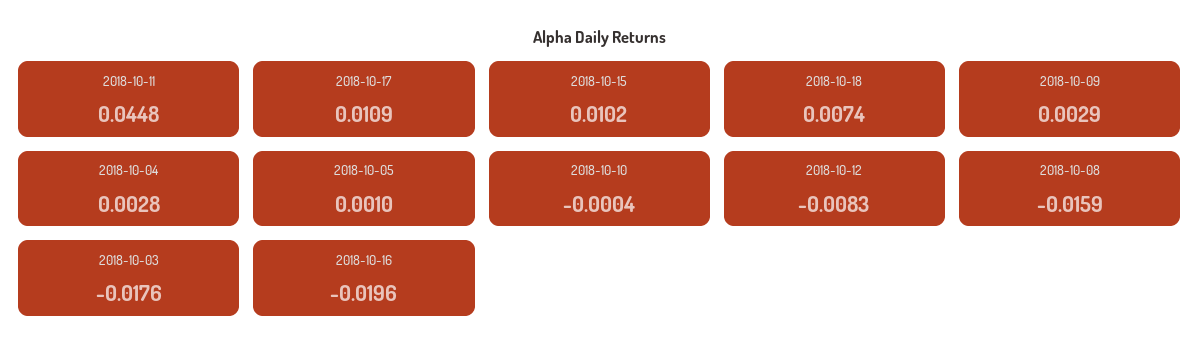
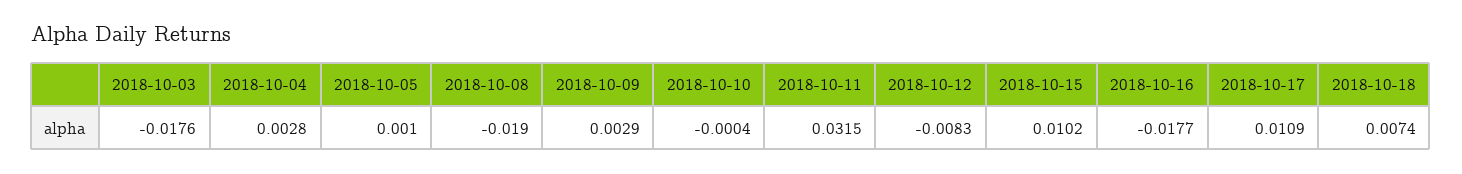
  {
-   "2018-10-11": 0.0448,
+   "2018-10-11": 0.0315,
    "2018-10-17": 0.0109,
    "2018-10-15": 0.0102,
    "2018-10-18": 0.0074,
    "2018-10-09": 0.0029,
    "2018-10-04": 0.0028,
    "2018-10-05": 0.001,
    "2018-10-10": -0.0004,
    "2018-10-12": -0.0083,
-   "2018-10-08": -0.0159,
+   "2018-10-08": -0.019,
    "2018-10-03": -0.0176,
-   "2018-10-16": -0.0196
+   "2018-10-16": -0.0177
  }

